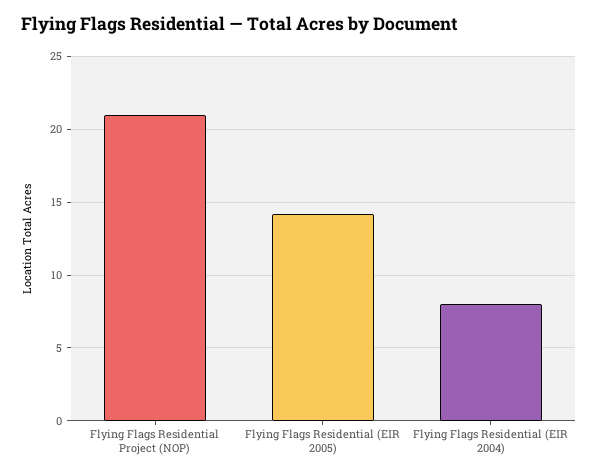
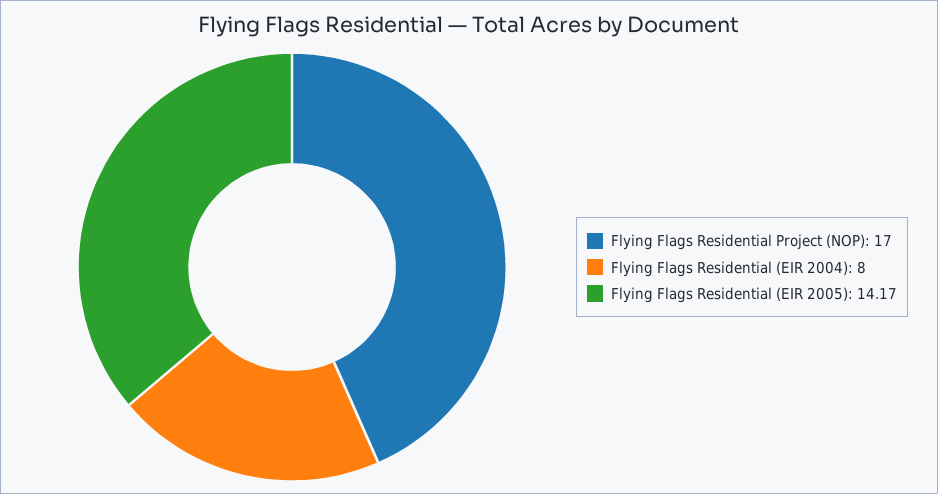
  {
-   "Flying Flags Residential Project (NOP)": 21,
+   "Flying Flags Residential Project (NOP)": 17,
    "Flying Flags Residential (EIR 2005)": 14.17,
    "Flying Flags Residential (EIR 2004)": 8
  }

